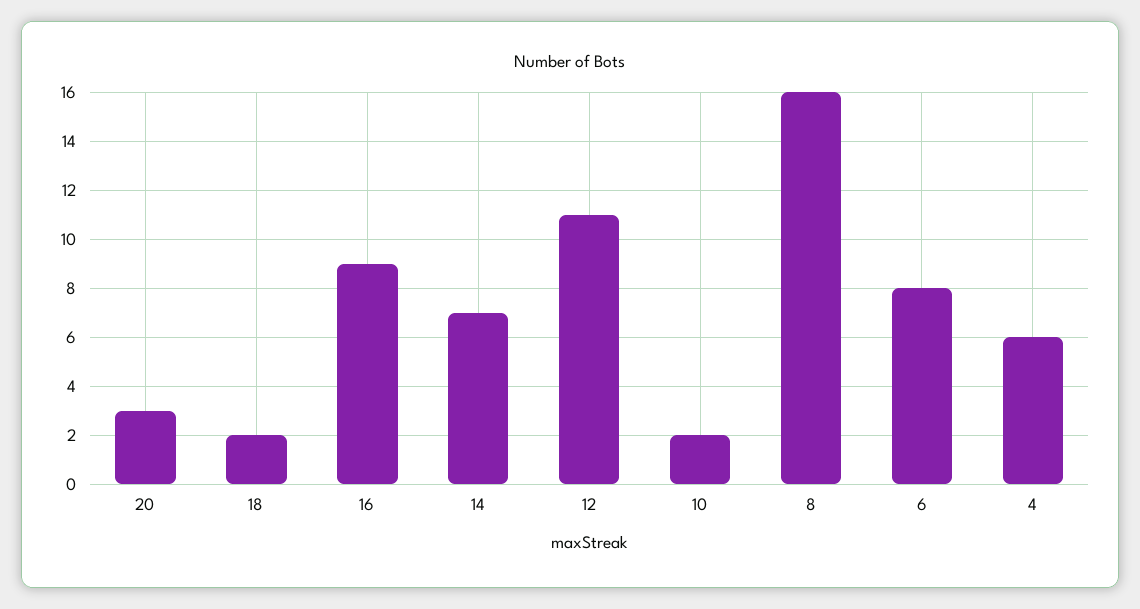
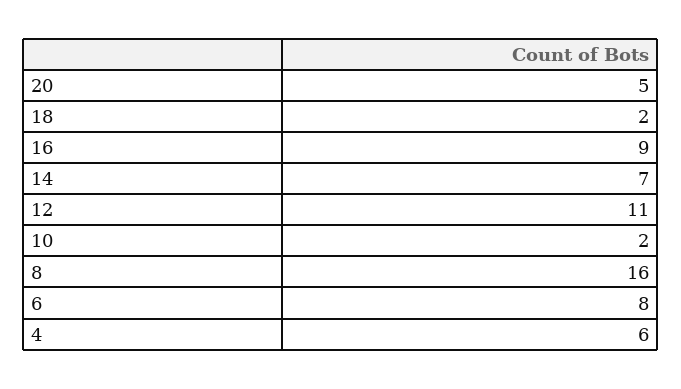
  {
-   "20": 3,
+   "20": 5,
    "18": 2,
    "16": 9,
    "14": 7,
    "12": 11,
    "10": 2,
    "8": 16,
    "6": 8,
    "4": 6
  }

